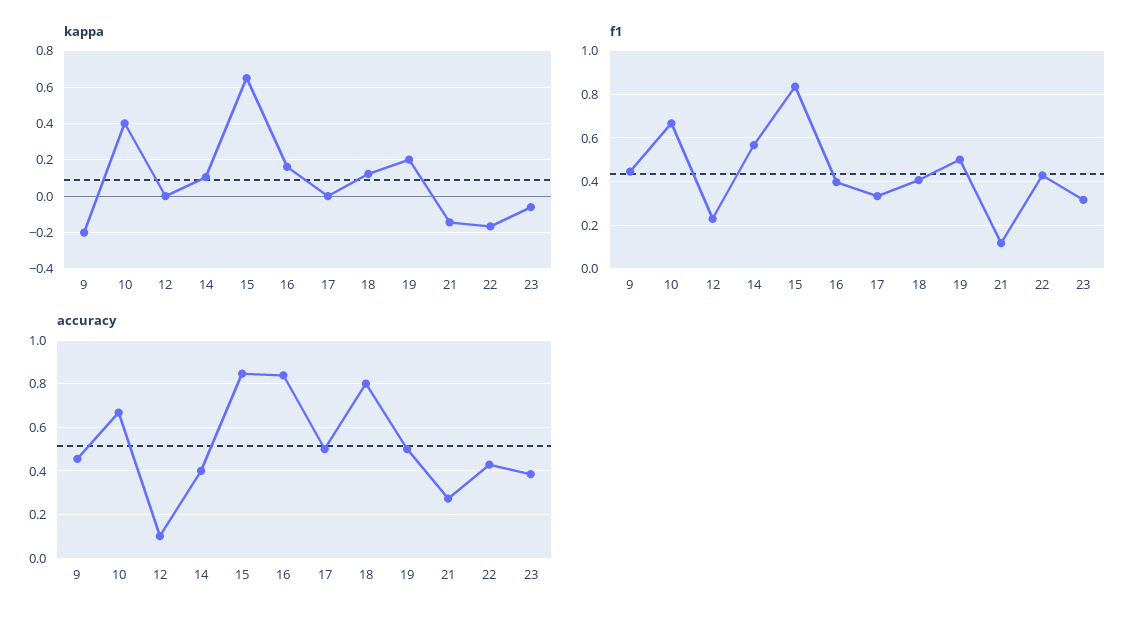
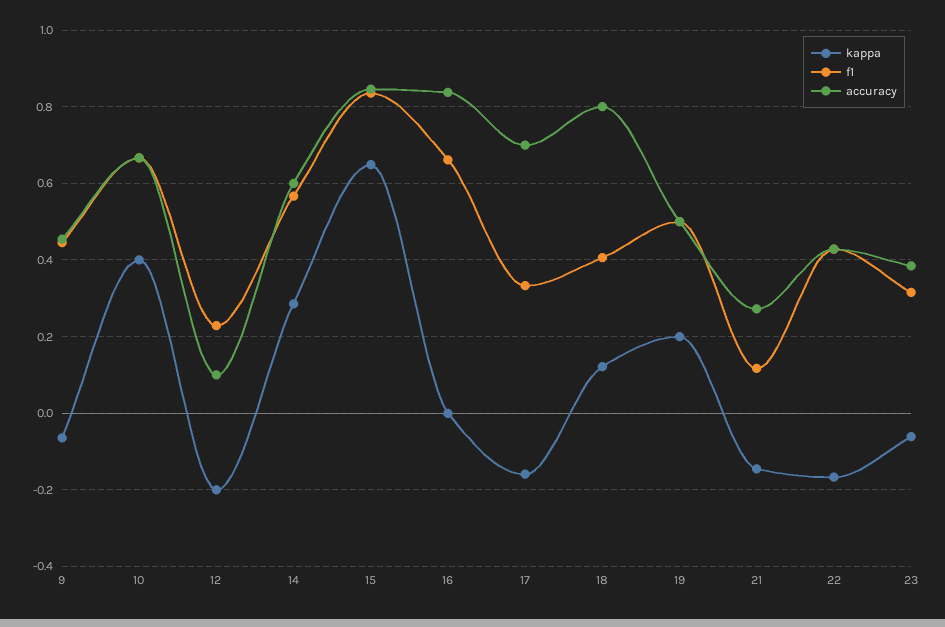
  {
    "kappa": {
-     "9": -0.2,
+     "9": -0.06,
      "10": 0.4,
-     "12": 0,
+     "12": -0.2,
-     "14": 0.1,
+     "14": 0.28,
      "15": 0.64,
-     "16": 0.15,
+     "16": 0,
-     "17": 0,
+     "17": -0.16,
      "18": 0.12,
      "19": 0.2,
      "21": -0.14,
      "22": -0.16,
      "23": -0.06
    },
    "f1": {
      "9": 0.44,
      "10": 0.66,
      "12": 0.22,
      "14": 0.56,
      "15": 0.84,
-     "16": 0.4,
+     "16": 0.66,
      "17": 0.34,
      "18": 0.4,
      "19": 0.5,
      "21": 0.12,
      "22": 0.42,
      "23": 0.32
    },
    "accuracy": {
      "9": 0.46,
      "10": 0.66,
      "12": 0.1,
-     "14": 0.4,
+     "14": 0.6,
      "15": 0.84,
      "16": 0.84,
-     "17": 0.5,
+     "17": 0.7,
      "18": 0.8,
      "19": 0.5,
      "21": 0.28,
      "22": 0.42,
      "23": 0.38
    }
  }

